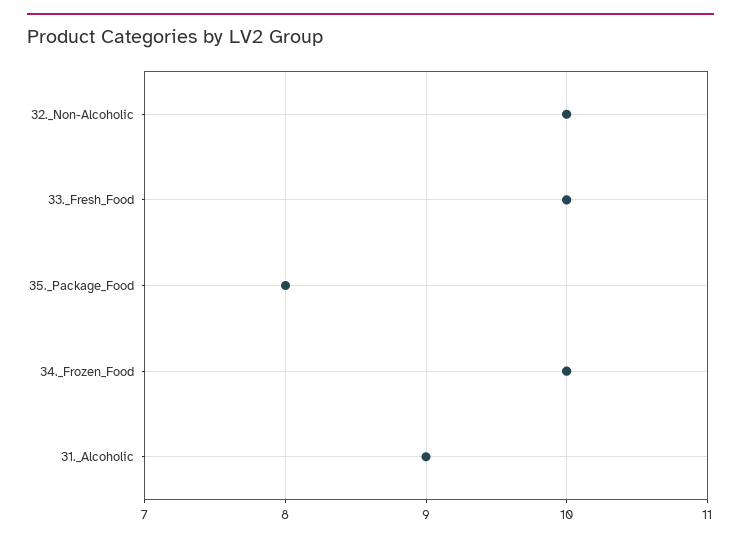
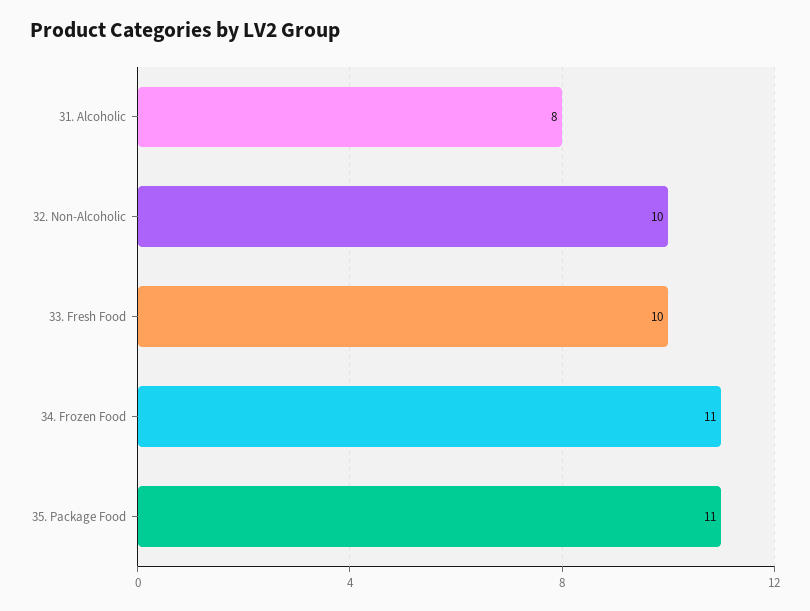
  {
    "32._Non-Alcoholic": 10,
    "33._Fresh_Food": 10,
-   "35._Package_Food": 8,
+   "35._Package_Food": 11,
-   "34._Frozen_Food": 10,
+   "34._Frozen_Food": 11,
-   "31._Alcoholic": 9
+   "31._Alcoholic": 8
  }

